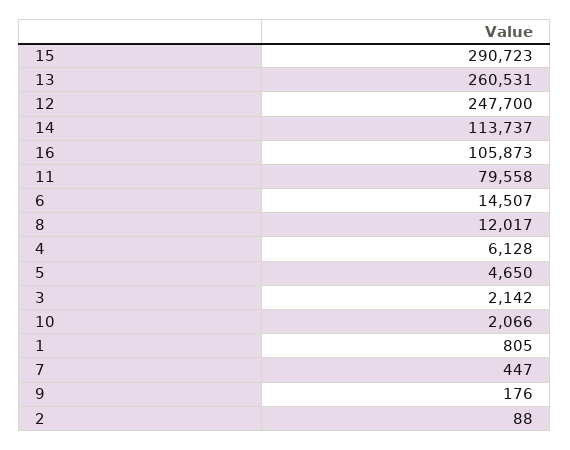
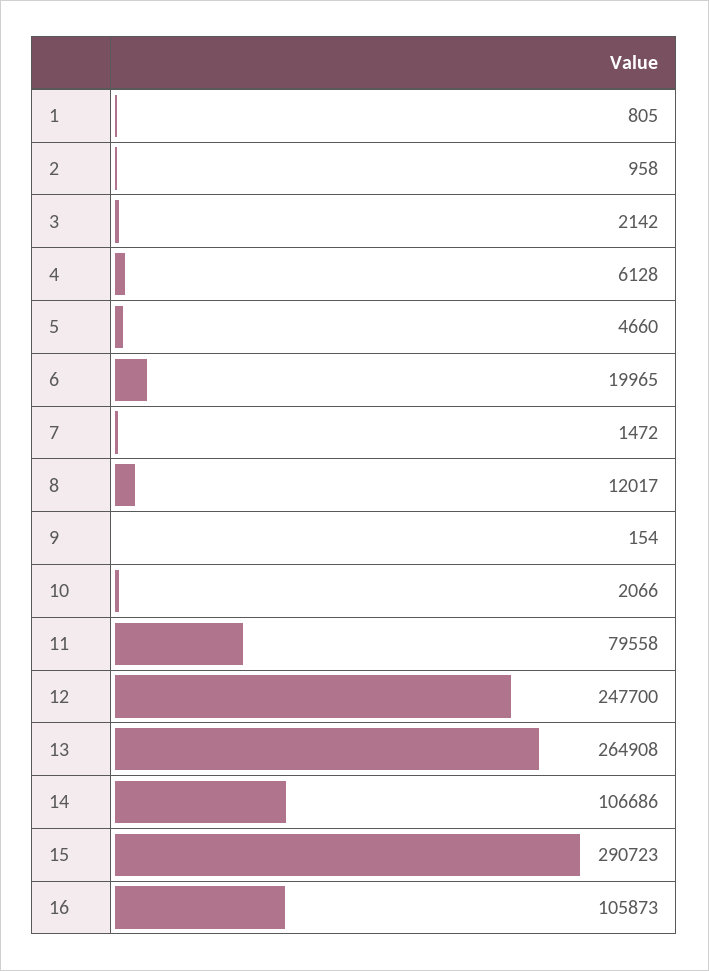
  {
    "15": 290723,
-   "13": 260531,
+   "13": 264908,
    "12": 247700,
-   "14": 113737,
+   "14": 106686,
    "16": 105873,
    "11": 79558,
-   "6": 14507,
+   "6": 19965,
    "8": 12017,
    "4": 6128,
-   "5": 4650,
+   "5": 4660,
    "3": 2142,
    "10": 2066,
    "1": 805,
-   "7": 447,
+   "7": 1472,
-   "9": 176,
+   "9": 154,
-   "2": 88
+   "2": 958
  }

